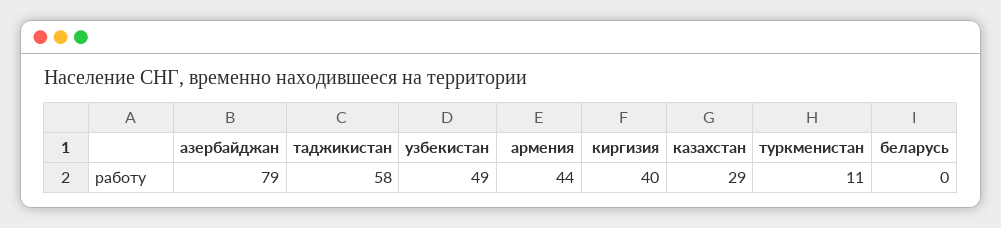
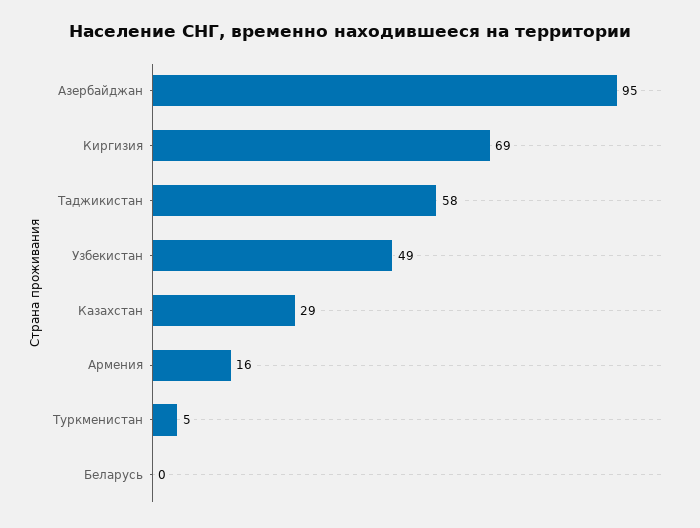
  {
-   "азербайджан": 79,
+   "азербайджан": 95,
    "таджикистан": 58,
    "узбекистан": 49,
-   "армения": 44,
+   "армения": 16,
-   "киргизия": 40,
+   "киргизия": 69,
    "казахстан": 29,
-   "туркменистан": 11,
+   "туркменистан": 5,
    "беларусь": 0
  }

